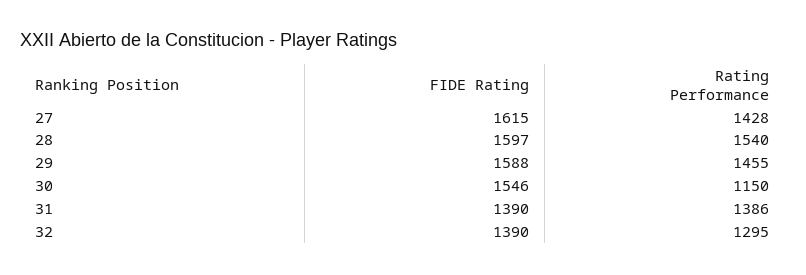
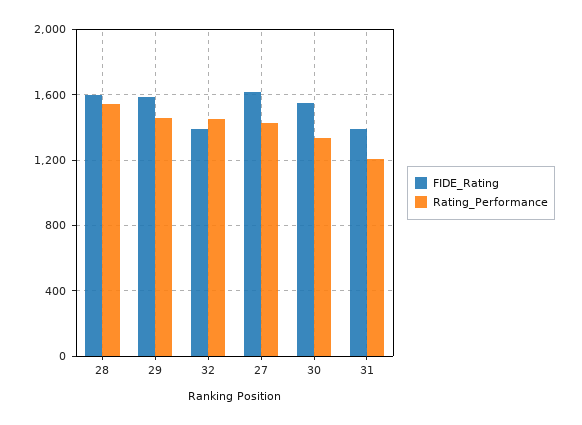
  {
    "FIDE Rating": {
      "27": 1615,
      "28": 1597,
      "29": 1588,
      "30": 1546,
      "31": 1390,
      "32": 1390
    },
    "Rating Performance": {
      "27": 1428,
      "28": 1540,
      "29": 1455,
-     "30": 1150,
+     "30": 1350,
-     "31": 1386,
+     "31": 1200,
-     "32": 1295
+     "32": 1450
    }
  }

